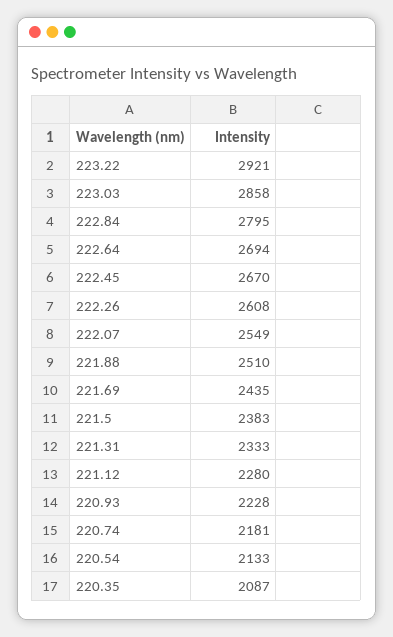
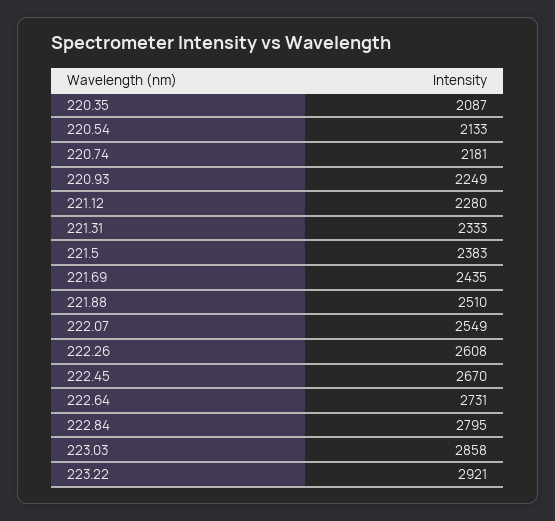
  {
    "223.22": 2921,
    "223.03": 2858,
    "222.84": 2795,
-   "222.64": 2694,
+   "222.64": 2731,
    "222.45": 2670,
    "222.26": 2608,
    "222.07": 2549,
    "221.88": 2510,
    "221.69": 2435,
    "221.5": 2383,
    "221.31": 2333,
    "221.12": 2280,
-   "220.93": 2228,
+   "220.93": 2249,
    "220.74": 2181,
    "220.54": 2133,
    "220.35": 2087
  }

